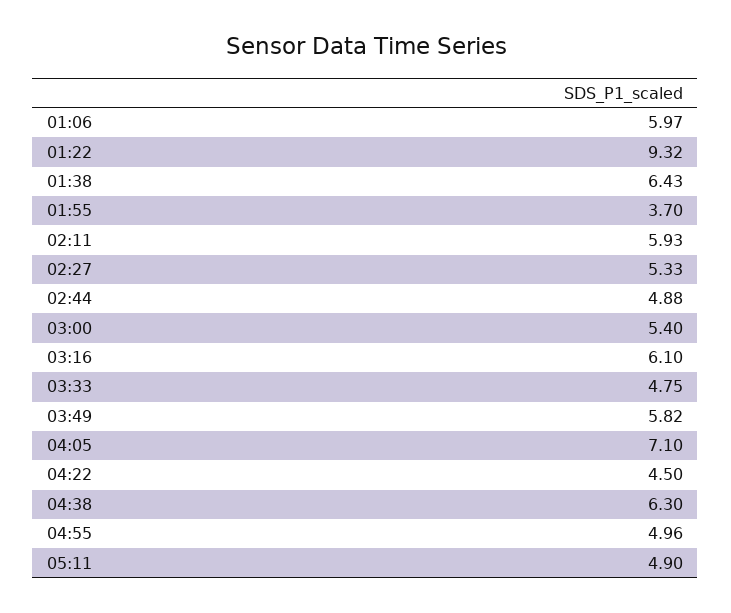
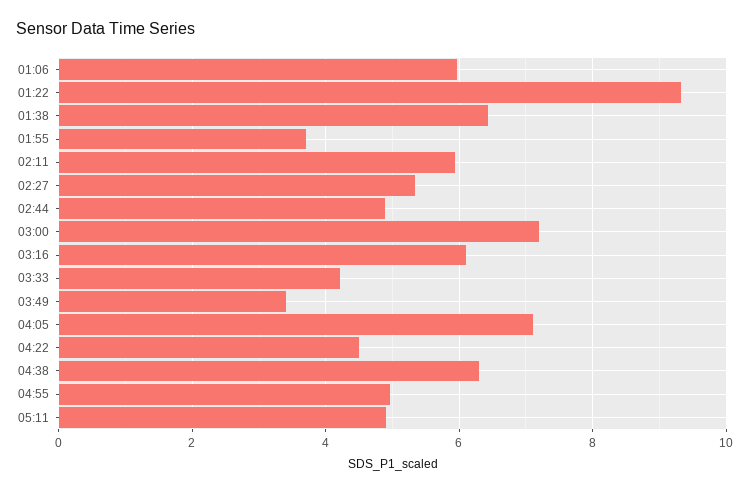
  {
    "01:06": 5.97,
    "01:22": 9.32,
    "01:38": 6.43,
    "01:55": 3.7,
    "02:11": 5.93,
    "02:27": 5.33,
    "02:44": 4.88,
-   "03:00": 5.4,
+   "03:00": 7.2,
    "03:16": 6.1,
-   "03:33": 4.75,
+   "03:33": 4.2,
-   "03:49": 5.82,
+   "03:49": 3.4,
    "04:05": 7.1,
    "04:22": 4.5,
    "04:38": 6.3,
    "04:55": 4.96,
    "05:11": 4.9
  }

